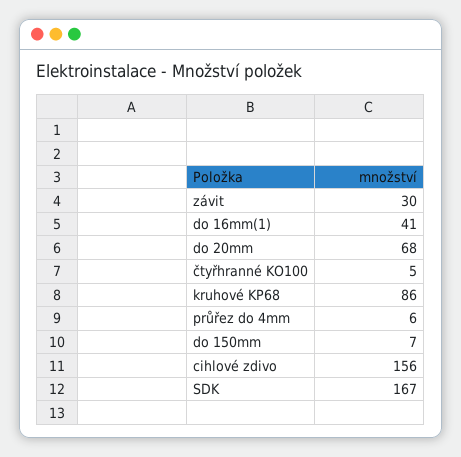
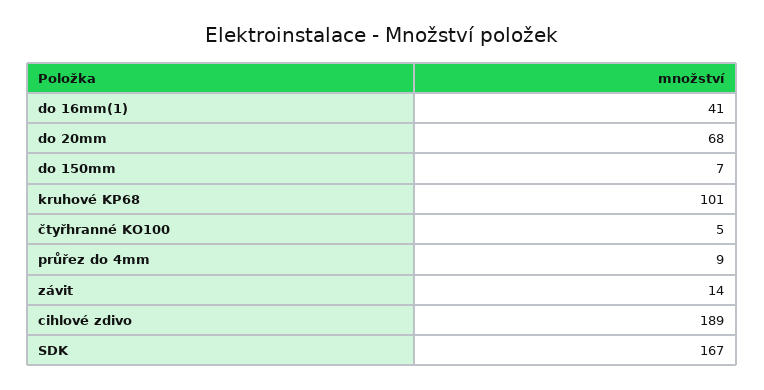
  {
-   "závit": 30,
+   "závit": 14,
    "do 16mm(1)": 41,
    "do 20mm": 68,
    "čtyřhranné KO100": 5,
-   "kruhové KP68": 86,
+   "kruhové KP68": 101,
-   "průřez do 4mm": 6,
+   "průřez do 4mm": 9,
    "do 150mm": 7,
-   "cihlové zdivo": 156,
+   "cihlové zdivo": 189,
    "SDK": 167
  }

